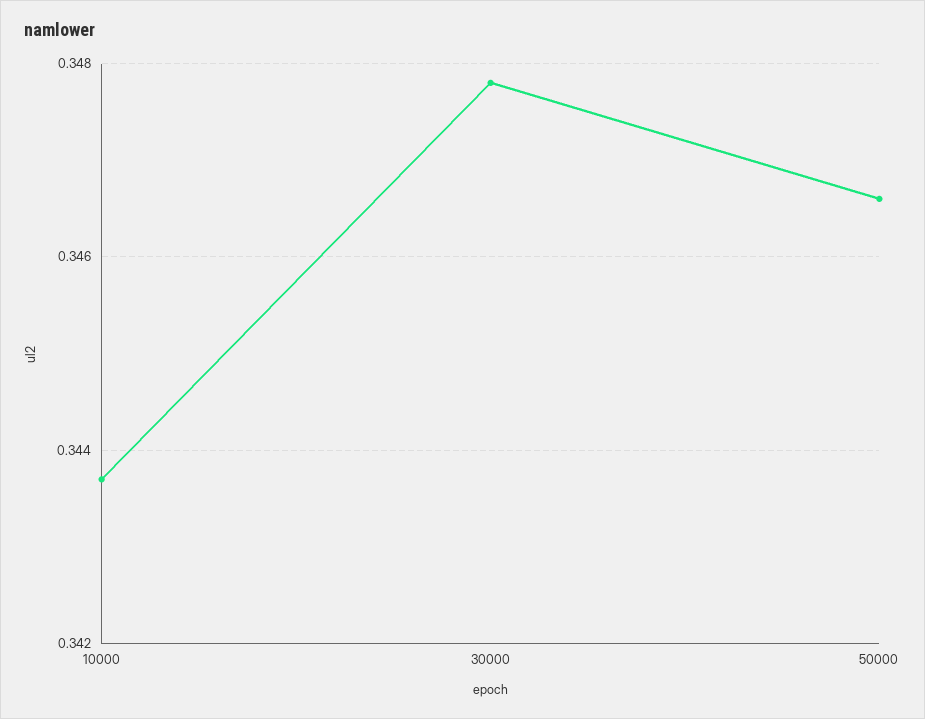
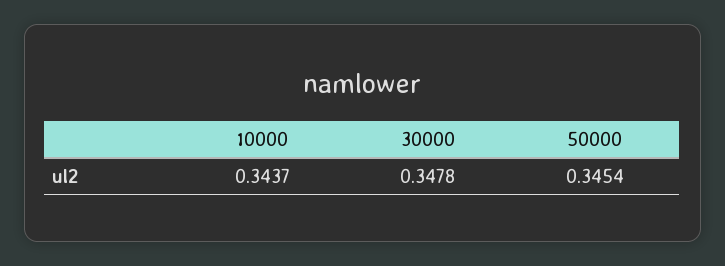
  {
    "10000": 0.3437,
    "30000": 0.3478,
-   "50000": 0.3465
+   "50000": 0.3454
  }

